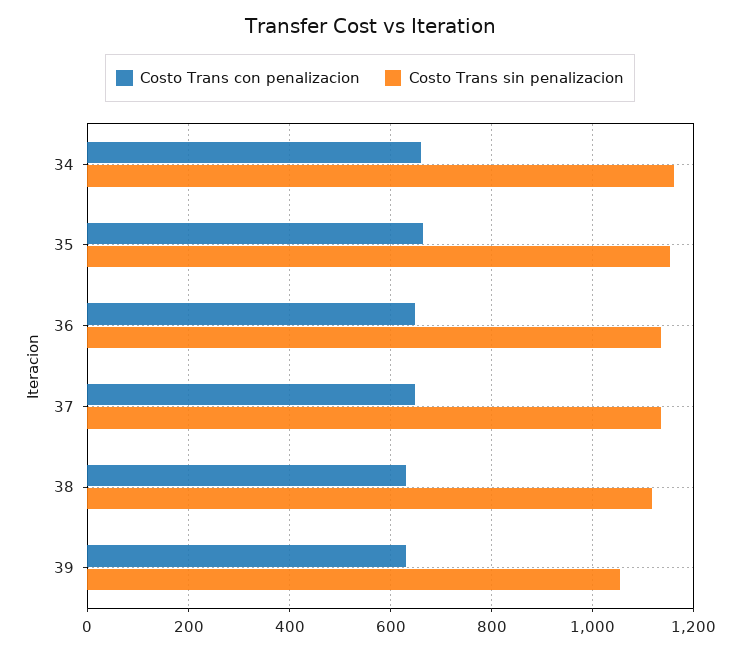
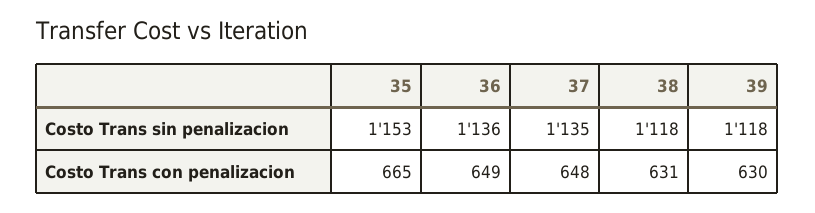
  {
    "Costo Trans con penalizacion": {
-     "34": 660,
      "35": 665,
      "36": 649,
      "37": 648,
      "38": 631,
      "39": 630
    },
    "Costo Trans sin penalizacion": {
-     "34": 1160,
      "35": 1153,
      "36": 1136,
      "37": 1135,
      "38": 1118,
-     "39": 1060
+     "39": 1118
    }
  }

